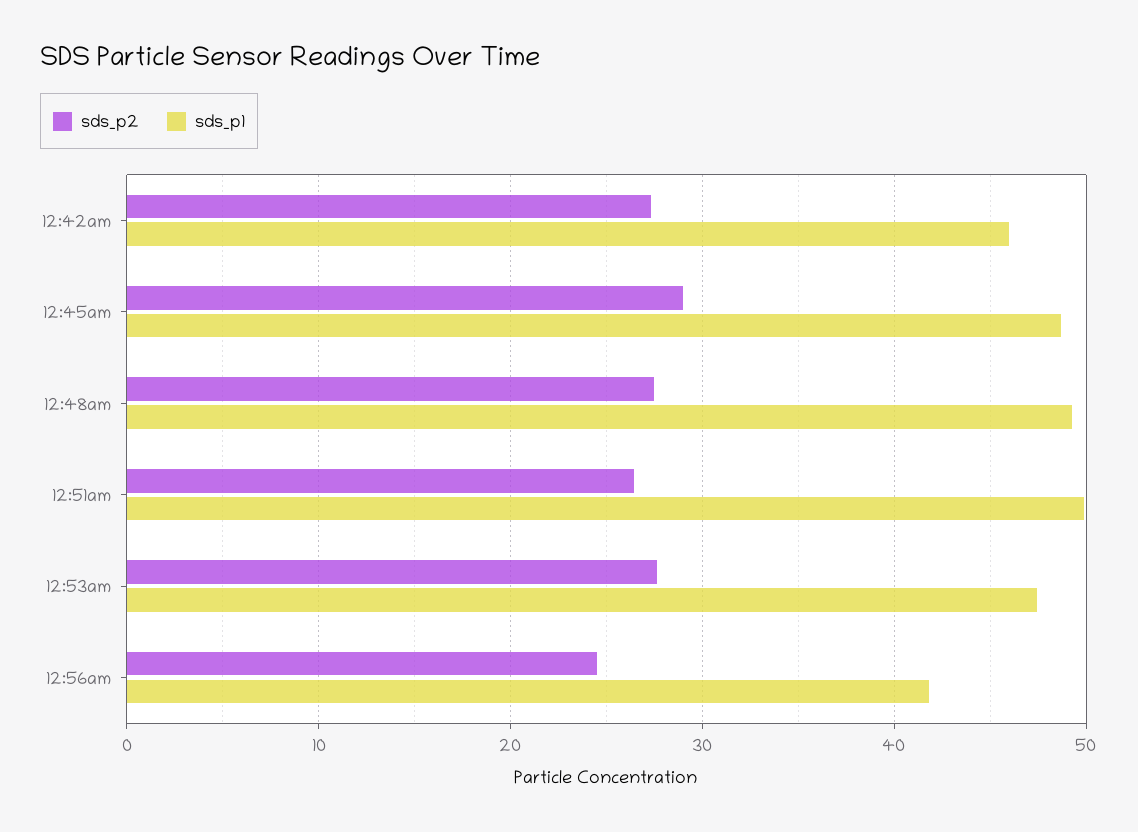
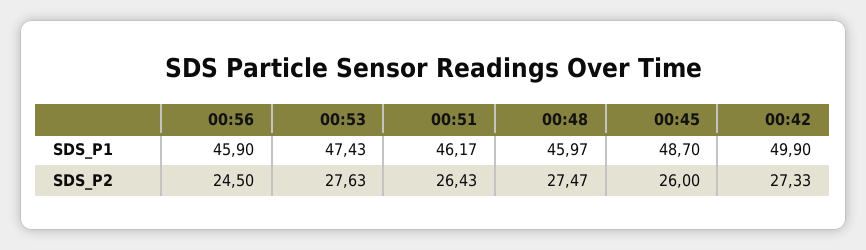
  {
    "sds_p2": {
      "12:42am": 27.33,
-     "12:45am": 29,
+     "12:45am": 26,
      "12:48am": 27.47,
      "12:51am": 26.43,
      "12:53am": 27.63,
      "12:56am": 24.5
    },
    "sds_p1": {
-     "12:42am": 46,
+     "12:42am": 49.9,
      "12:45am": 48.7,
-     "12:48am": 49,
+     "12:48am": 45.97,
-     "12:51am": 50,
+     "12:51am": 46.17,
      "12:53am": 47.43,
-     "12:56am": 42
+     "12:56am": 45.9
    }
  }

